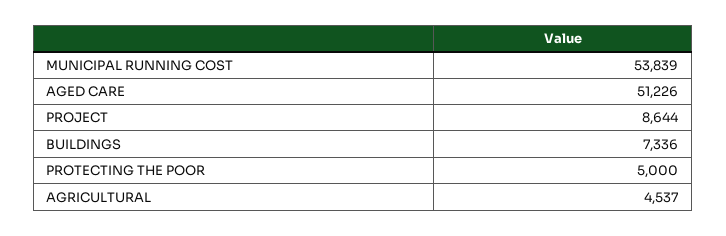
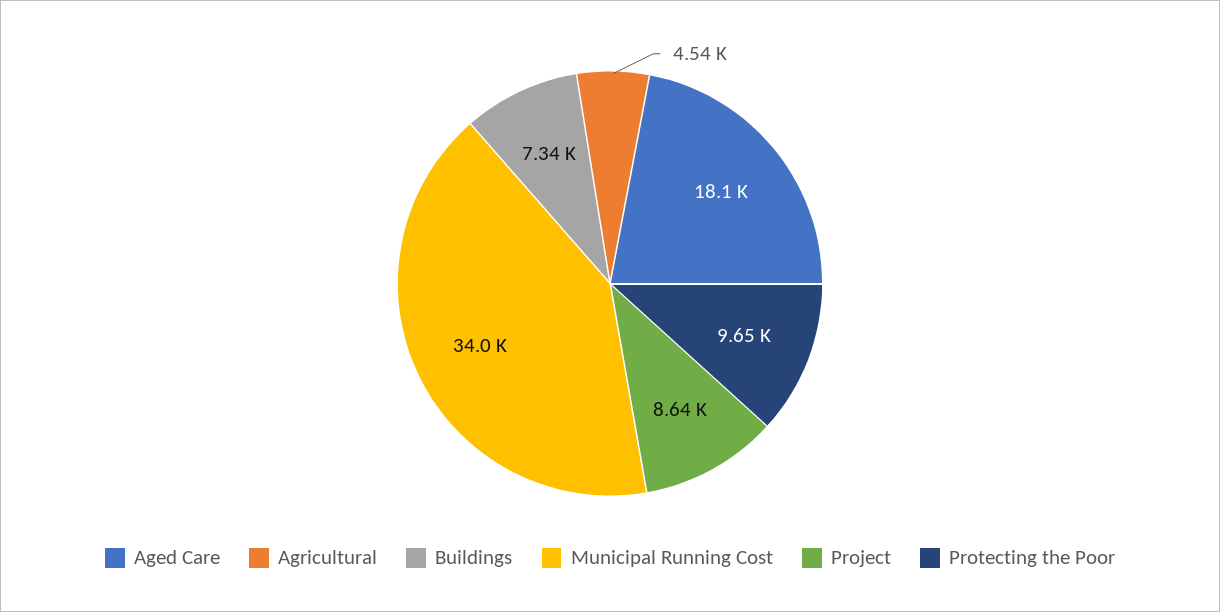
  {
-   "MUNICIPAL RUNNING COST": 53839,
+   "MUNICIPAL RUNNING COST": 34000,
-   "AGED CARE": 51226,
+   "AGED CARE": 18100,
    "PROJECT": 8644,
    "BUILDINGS": 7336,
-   "PROTECTING THE POOR": 5000,
+   "PROTECTING THE POOR": 9650,
    "AGRICULTURAL": 4537
  }

